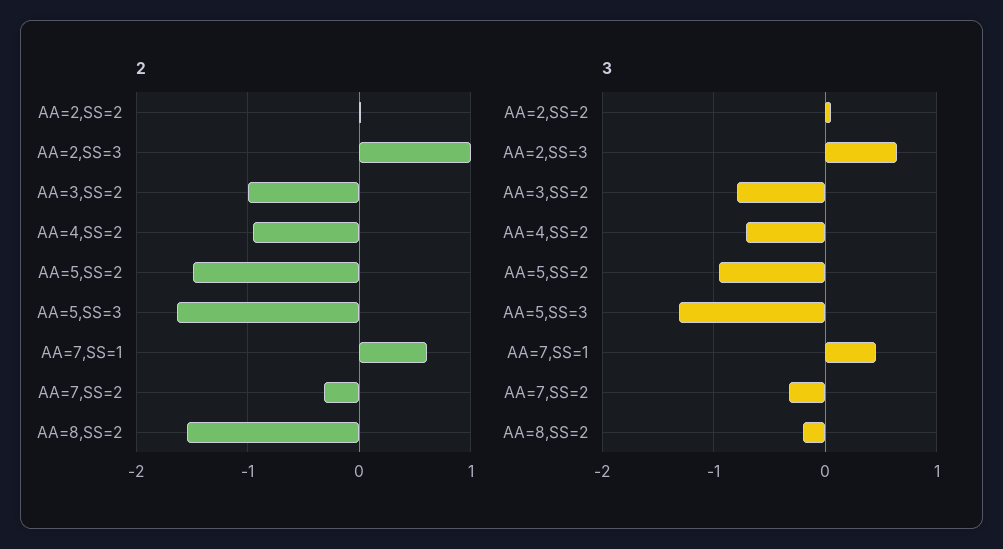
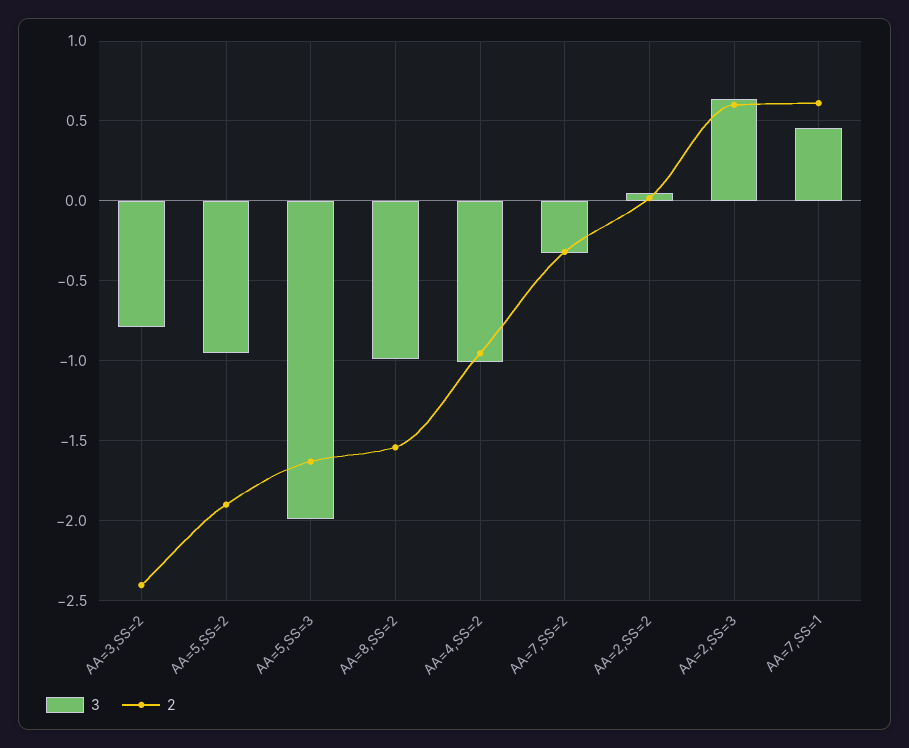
  {
    "2": {
      "AA=2,SS=2": 0,
-     "AA=2,SS=3": 1,
+     "AA=2,SS=3": 0.6,
-     "AA=3,SS=2": -1,
+     "AA=3,SS=2": -2.4,
      "AA=4,SS=2": -0.95,
-     "AA=5,SS=2": -1.5,
+     "AA=5,SS=2": -1.9,
      "AA=5,SS=3": -1.65,
      "AA=7,SS=1": 0.6,
      "AA=7,SS=2": -0.3,
      "AA=8,SS=2": -1.55
    },
    "3": {
      "AA=2,SS=2": 0.05,
      "AA=2,SS=3": 0.65,
      "AA=3,SS=2": -0.8,
-     "AA=4,SS=2": -0.7,
+     "AA=4,SS=2": -1,
      "AA=5,SS=2": -0.95,
-     "AA=5,SS=3": -1.3,
+     "AA=5,SS=3": -2,
      "AA=7,SS=1": 0.45,
      "AA=7,SS=2": -0.3,
-     "AA=8,SS=2": -0.2
+     "AA=8,SS=2": -1
    }
  }

